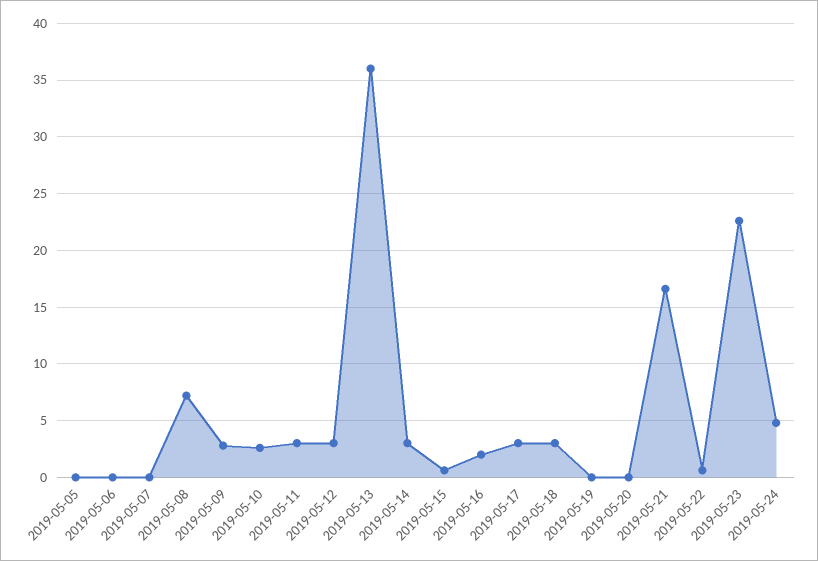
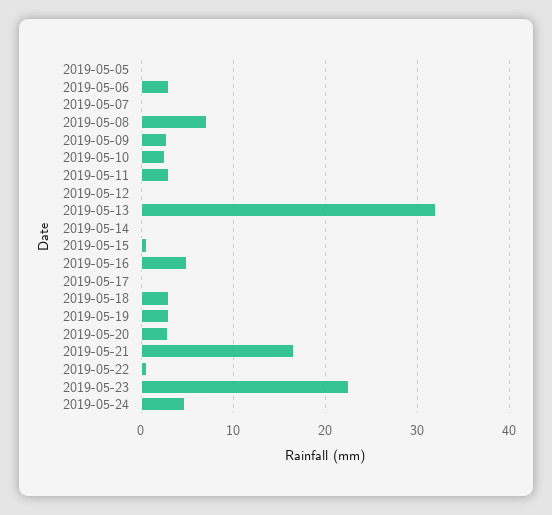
  {
    "2019-05-05": 0,
-   "2019-05-06": 0,
+   "2019-05-06": 3,
    "2019-05-07": 0,
    "2019-05-08": 7,
    "2019-05-09": 3,
    "2019-05-10": 3,
    "2019-05-11": 3,
-   "2019-05-12": 3,
+   "2019-05-12": 0,
-   "2019-05-13": 36,
+   "2019-05-13": 32,
-   "2019-05-14": 3,
+   "2019-05-14": 0,
    "2019-05-15": 1,
-   "2019-05-16": 2,
+   "2019-05-16": 5,
-   "2019-05-17": 3,
+   "2019-05-17": 0,
    "2019-05-18": 3,
-   "2019-05-19": 0,
+   "2019-05-19": 3,
-   "2019-05-20": 0,
+   "2019-05-20": 3,
    "2019-05-21": 17,
    "2019-05-22": 1,
    "2019-05-23": 23,
    "2019-05-24": 5
  }

